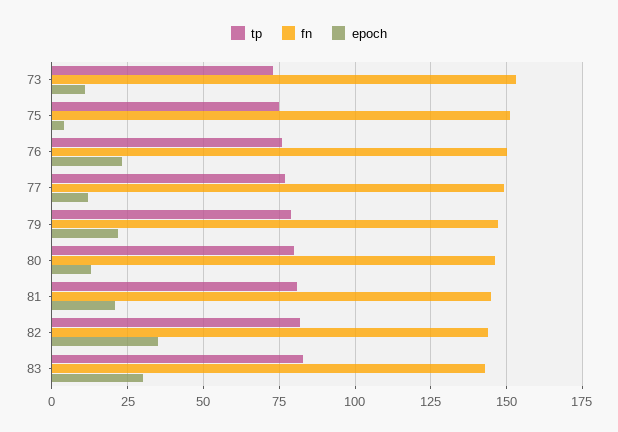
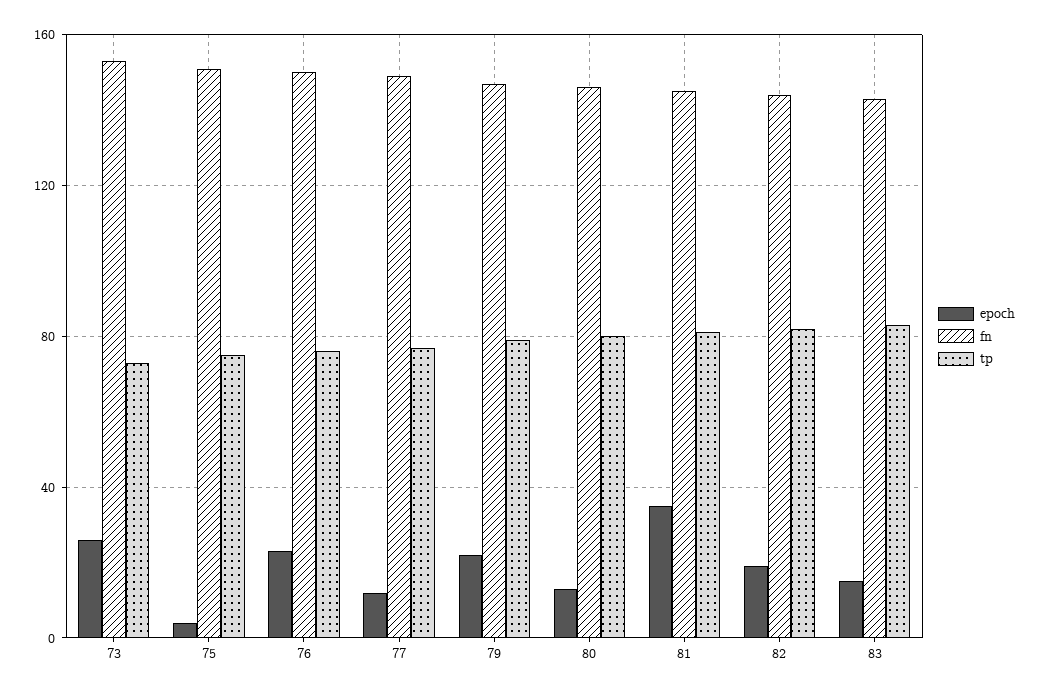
  {
    "tp": {
      "73": 75,
      "75": 75,
      "76": 75,
      "77": 75,
      "79": 80,
      "80": 80,
      "81": 80,
      "82": 80,
      "83": 85
    },
    "fn": {
      "73": 155,
      "75": 150,
      "76": 150,
      "77": 150,
      "79": 145,
      "80": 145,
      "81": 145,
      "82": 145,
      "83": 145
    },
    "epoch": {
-     "73": 10,
+     "73": 25,
      "75": 5,
      "76": 25,
      "77": 10,
      "79": 20,
      "80": 15,
-     "81": 20,
+     "81": 35,
-     "82": 35,
+     "82": 20,
-     "83": 30
+     "83": 15
    }
  }

